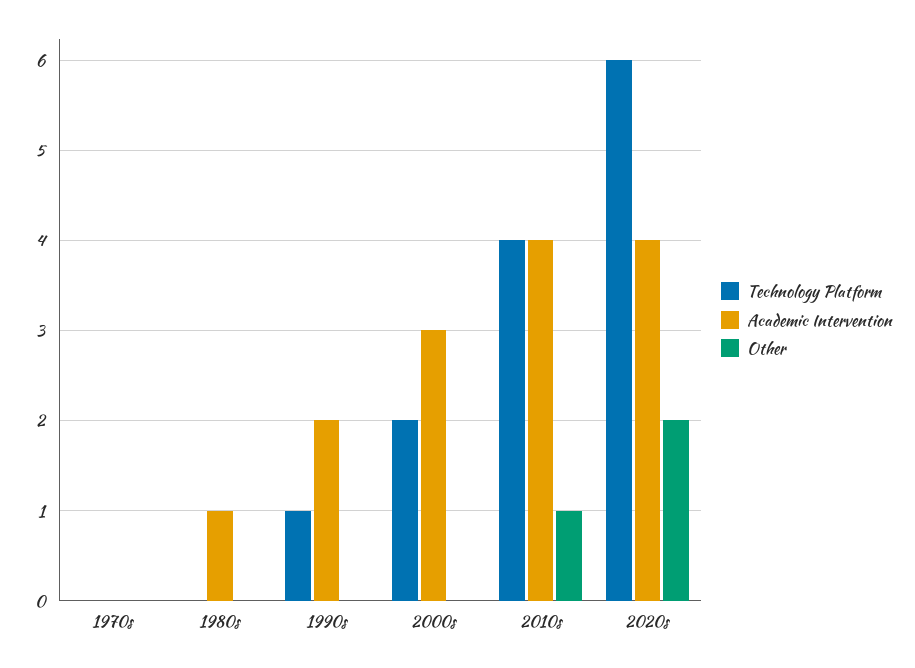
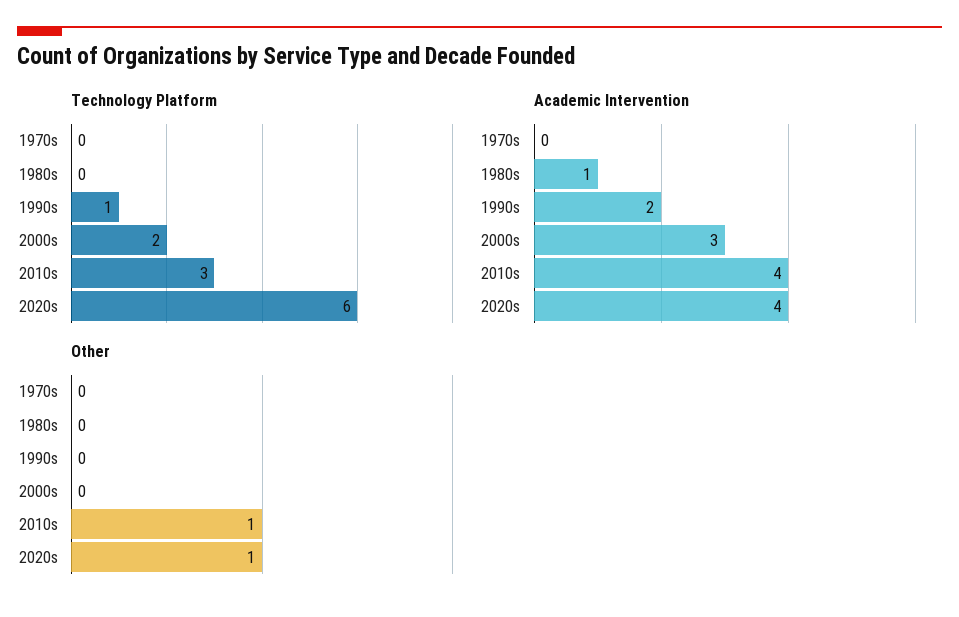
  {
    "Technology Platform": {
      "1970s": 0,
      "1980s": 0,
      "1990s": 1,
      "2000s": 2,
-     "2010s": 4,
+     "2010s": 3,
      "2020s": 6
    },
    "Academic Intervention": {
      "1970s": 0,
      "1980s": 1,
      "1990s": 2,
      "2000s": 3,
      "2010s": 4,
      "2020s": 4
    },
    "Other": {
      "1970s": 0,
      "1980s": 0,
      "1990s": 0,
      "2000s": 0,
      "2010s": 1,
-     "2020s": 2
+     "2020s": 1
    }
  }

